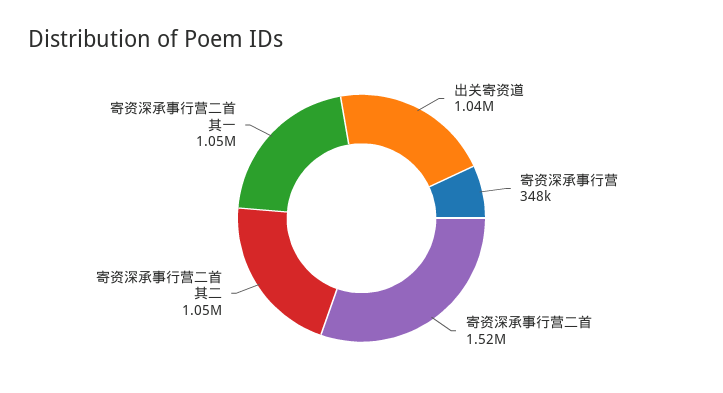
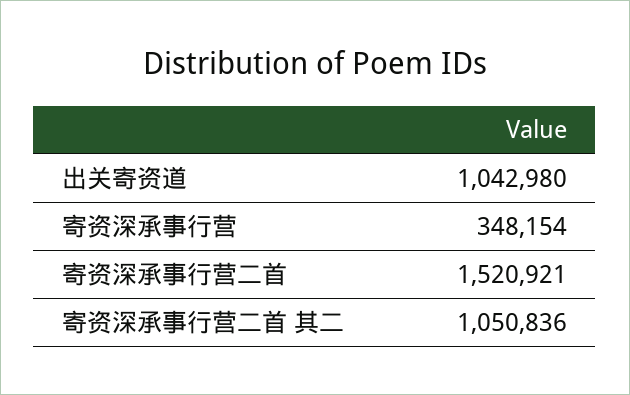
  {
    "出关寄资道": 1042980,
    "寄资深承事行营": 348154,
    "寄资深承事行营二首": 1520921,
-   "寄资深承事行营二首 其二": 1050836,
+   "寄资深承事行营二首 其二": 1050836
-   "寄资深承事行营二首 其一": 1050000
  }

